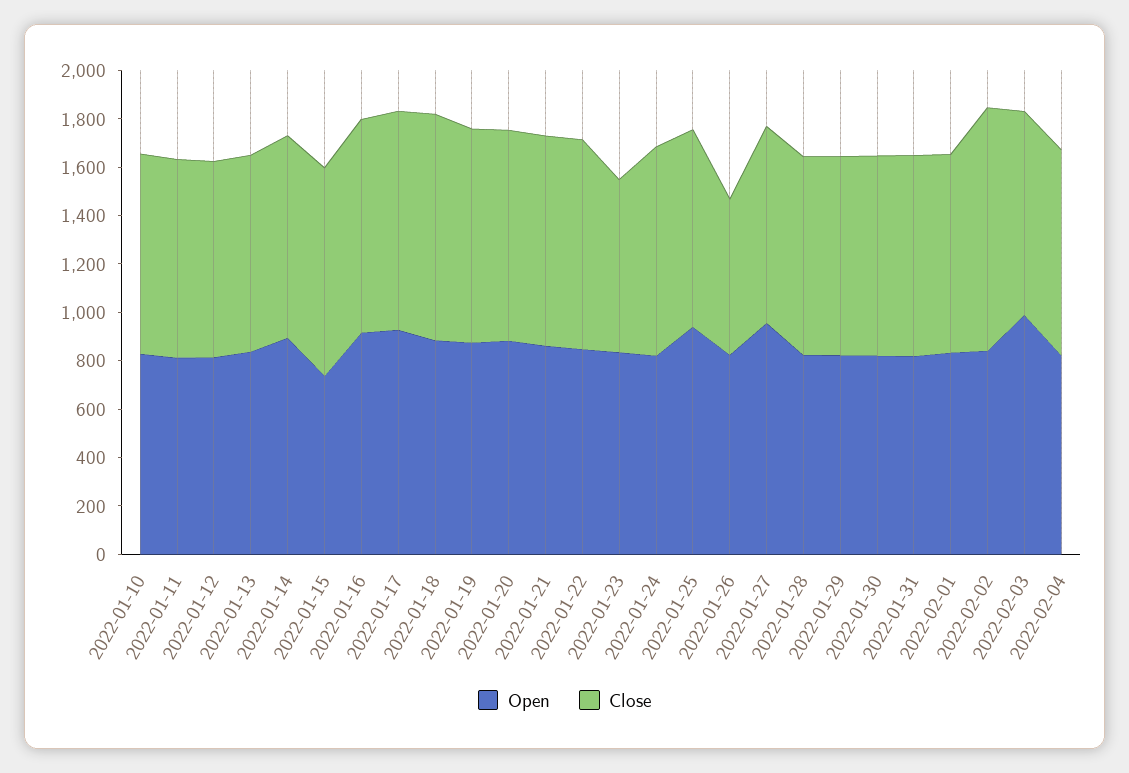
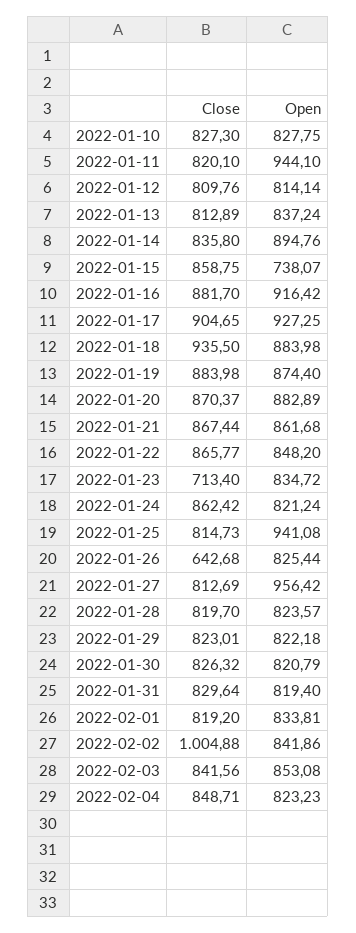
  {
    "Open": {
      "2022-01-10": 827.75,
-     "2022-01-11": 800,
+     "2022-01-11": 944.1,
      "2022-01-12": 814.14,
      "2022-01-13": 837.24,
      "2022-01-14": 894.76,
      "2022-01-15": 738.07,
      "2022-01-16": 916.42,
      "2022-01-17": 927.25,
      "2022-01-18": 883.98,
      "2022-01-19": 874.4,
      "2022-01-20": 882.89,
      "2022-01-21": 861.68,
      "2022-01-22": 848.2,
      "2022-01-23": 834.72,
      "2022-01-24": 821.24,
      "2022-01-25": 941.08,
      "2022-01-26": 825.44,
      "2022-01-27": 956.42,
      "2022-01-28": 823.57,
      "2022-01-29": 822.18,
      "2022-01-30": 820.79,
      "2022-01-31": 819.4,
      "2022-02-01": 833.81,
      "2022-02-02": 841.86,
-     "2022-02-03": 1000,
+     "2022-02-03": 853.08,
      "2022-02-04": 823.23
    },
    "Close": {
      "2022-01-10": 827.3,
      "2022-01-11": 820.1,
      "2022-01-12": 809.76,
      "2022-01-13": 812.89,
      "2022-01-14": 835.8,
      "2022-01-15": 858.75,
      "2022-01-16": 881.7,
      "2022-01-17": 904.65,
      "2022-01-18": 935.5,
      "2022-01-19": 883.98,
      "2022-01-20": 870.37,
      "2022-01-21": 867.44,
      "2022-01-22": 865.77,
      "2022-01-23": 713.4,
      "2022-01-24": 862.42,
      "2022-01-25": 814.73,
      "2022-01-26": 642.68,
      "2022-01-27": 812.69,
      "2022-01-28": 819.7,
      "2022-01-29": 823.01,
      "2022-01-30": 826.32,
      "2022-01-31": 829.64,
      "2022-02-01": 819.2,
      "2022-02-02": 1004.88,
      "2022-02-03": 841.56,
      "2022-02-04": 848.71
    }
  }

